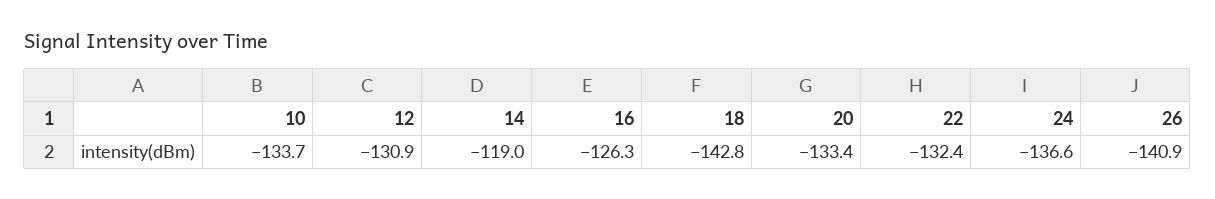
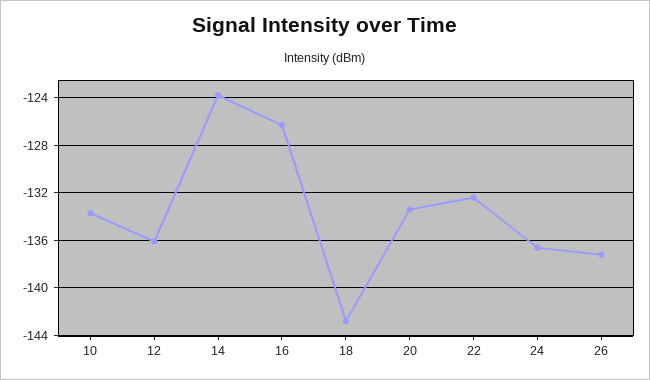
  {
    "10": -133.7,
-   "12": -130.9,
+   "12": -136,
-   "14": -119,
+   "14": -124,
    "16": -126.3,
    "18": -142.8,
    "20": -133.4,
    "22": -132.4,
    "24": -136.6,
-   "26": -140.9
+   "26": -137
  }

